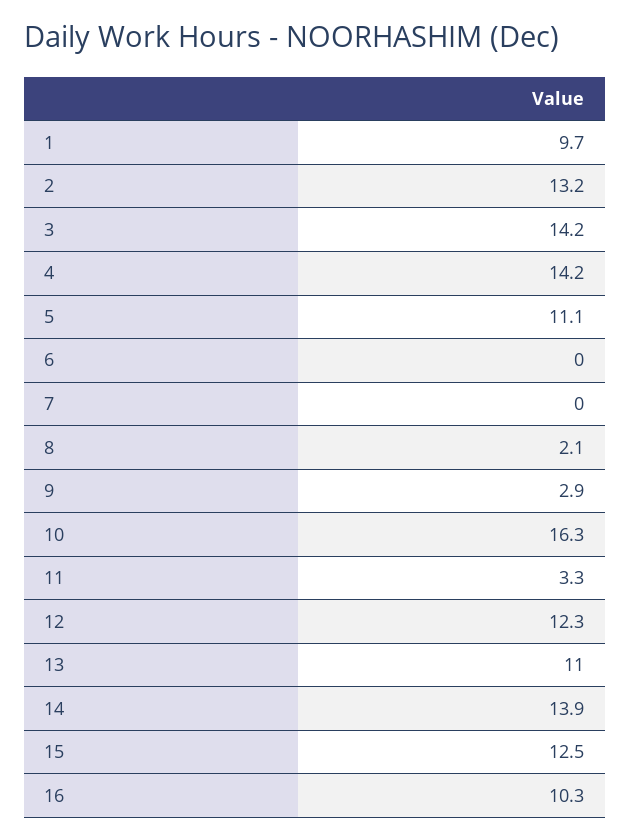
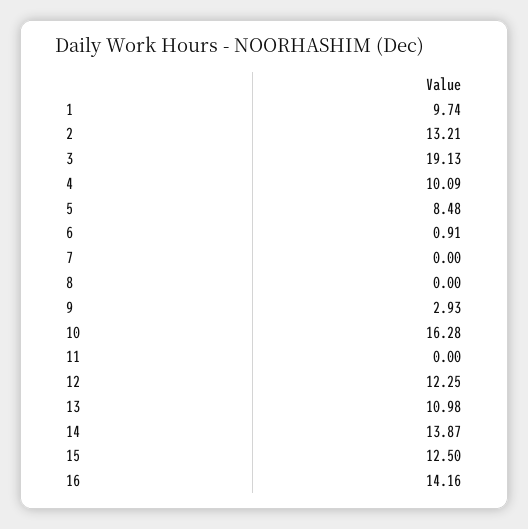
  {
    "1": 9.74,
    "2": 13.21,
-   "3": 14.2,
+   "3": 19.13,
-   "4": 14.2,
+   "4": 10.09,
-   "5": 11.1,
+   "5": 8.48,
-   "6": 0,
+   "6": 0.91,
    "7": 0,
-   "8": 2.1,
+   "8": 0,
    "9": 2.93,
    "10": 16.28,
-   "11": 3.3,
+   "11": 0,
    "12": 12.25,
    "13": 10.98,
    "14": 13.87,
    "15": 12.5,
-   "16": 10.3
+   "16": 14.16
  }

